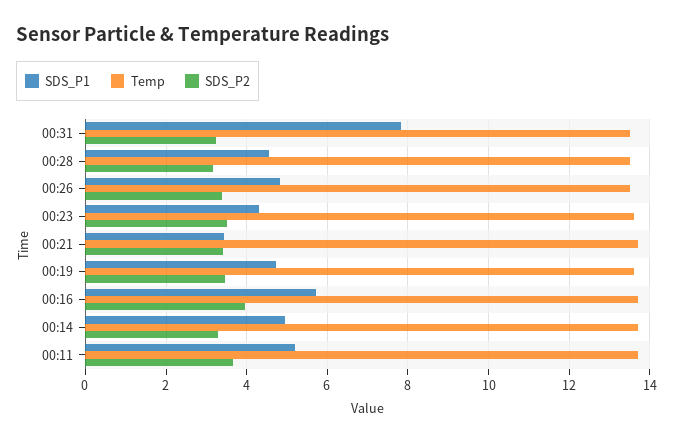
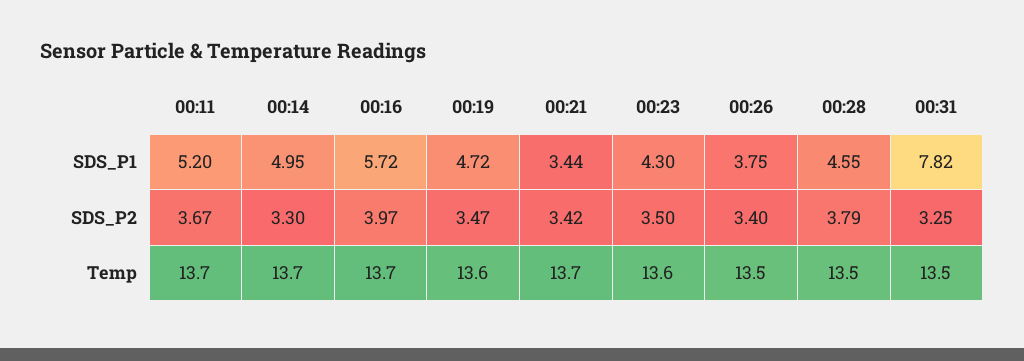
  {
    "SDS_P1": {
      "00:31": 7.82,
      "00:28": 4.55,
-     "00:26": 4.8,
+     "00:26": 3.75,
      "00:23": 4.3,
      "00:21": 3.44,
      "00:19": 4.72,
      "00:16": 5.72,
      "00:14": 4.95,
      "00:11": 5.2
    },
    "Temp": {
      "00:31": 13.5,
      "00:28": 13.5,
      "00:26": 13.5,
      "00:23": 13.6,
      "00:21": 13.7,
      "00:19": 13.6,
      "00:16": 13.7,
      "00:14": 13.7,
      "00:11": 13.7
    },
    "SDS_P2": {
      "00:31": 3.25,
-     "00:28": 3.2,
+     "00:28": 3.79,
      "00:26": 3.4,
      "00:23": 3.5,
      "00:21": 3.42,
      "00:19": 3.47,
      "00:16": 3.97,
      "00:14": 3.3,
      "00:11": 3.67
    }
  }

